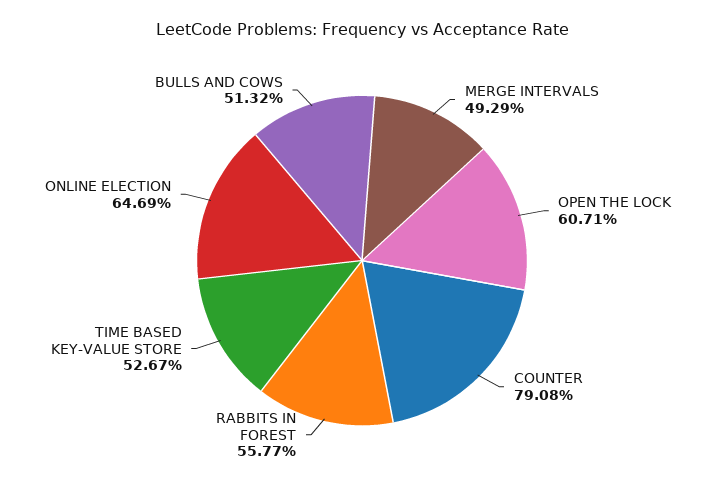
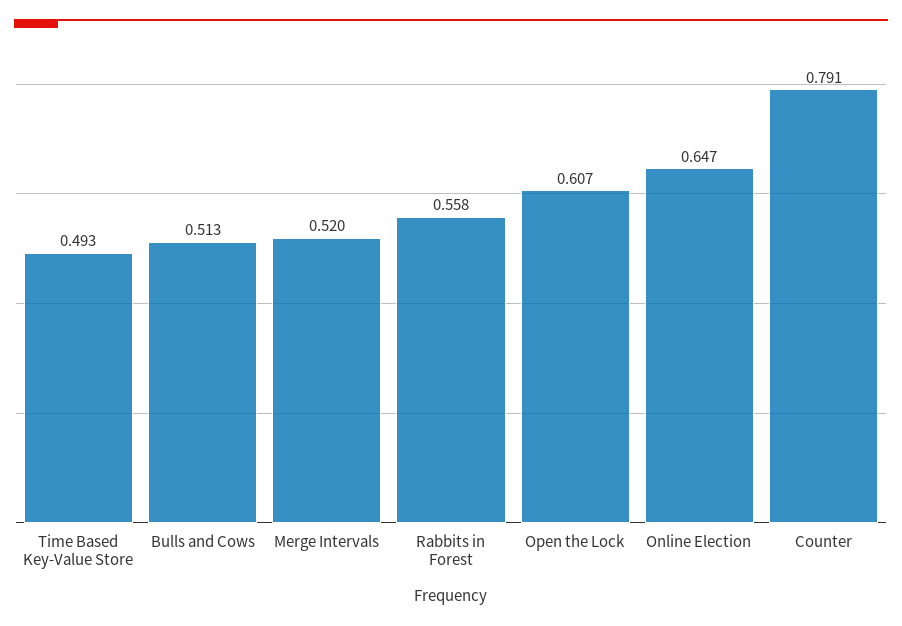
  {
-   "MERGE INTERVALS": 0.4929,
+   "MERGE INTERVALS": 0.52,
    "OPEN THE LOCK": 0.6071,
    "COUNTER": 0.7908,
    "RABBITS IN FOREST": 0.5577,
-   "TIME BASED KEY-VALUE STORE": 0.5267,
+   "TIME BASED KEY-VALUE STORE": 0.493,
    "ONLINE ELECTION": 0.6469,
    "BULLS AND COWS": 0.5132
  }

